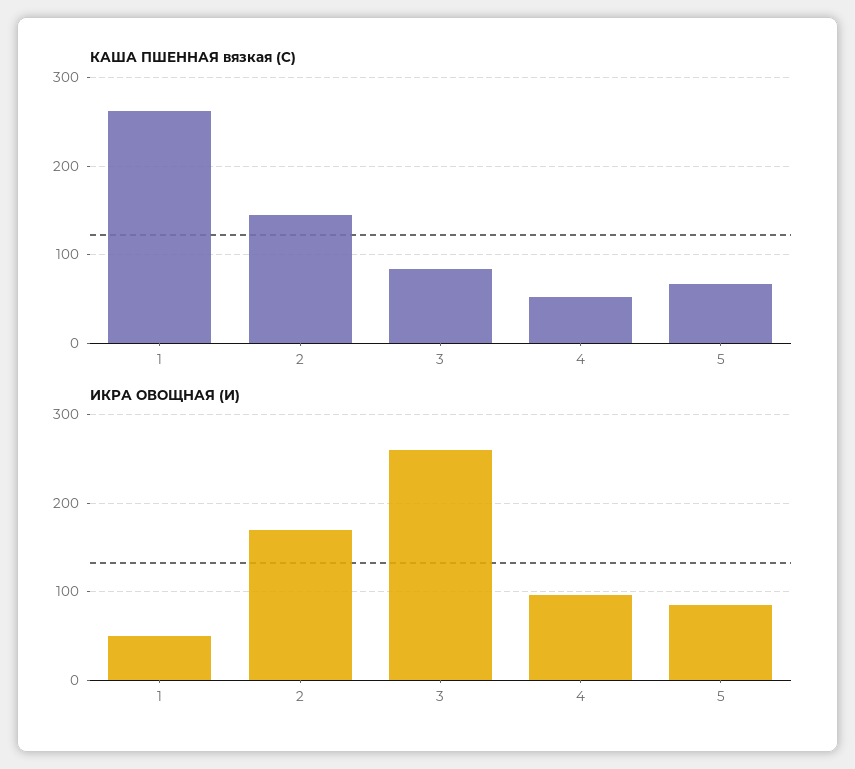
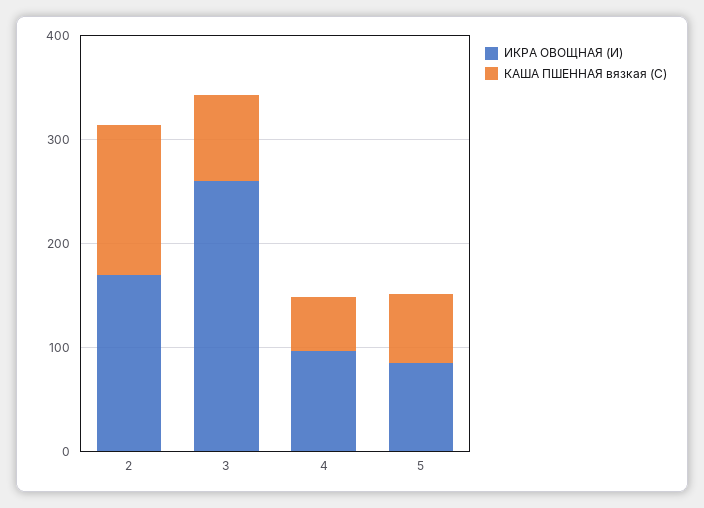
  {
    "КАША ПШЕННАЯ вязкая (С)": {
-     "1": 260,
      "2": 140,
      "3": 80,
      "4": 50,
      "5": 70
    },
    "ИКРА ОВОЩНАЯ (И)": {
-     "1": 50,
      "2": 170,
      "3": 260,
      "4": 100,
      "5": 90
    }
  }

